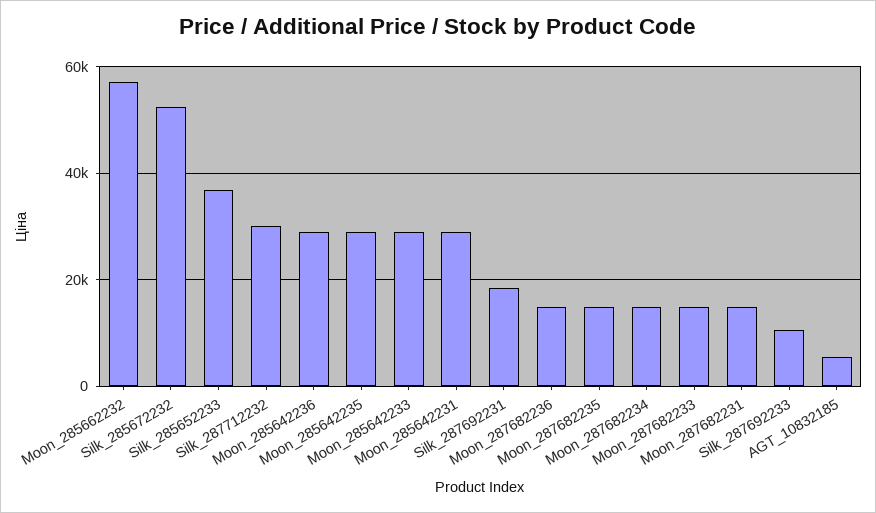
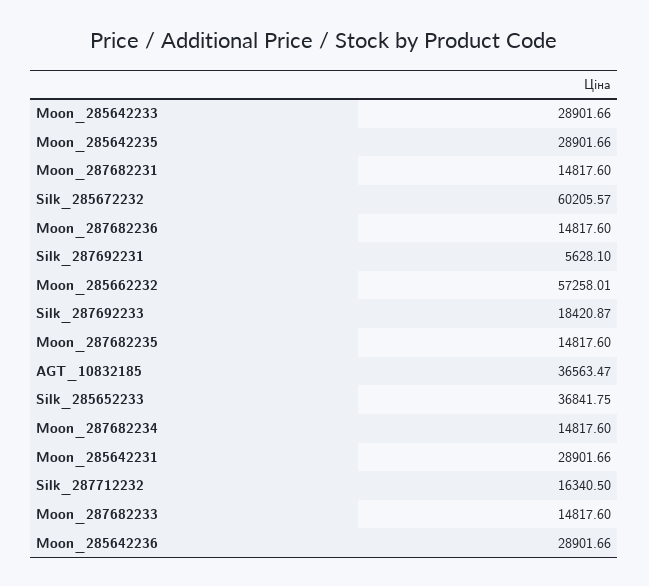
  {
    "Moon_285662232": 57258.01,
-   "Silk_285672232": 52000,
+   "Silk_285672232": 60205.57,
    "Silk_285652233": 36841.75,
-   "Silk_287712232": 30000,
+   "Silk_287712232": 16340.5,
    "Moon_285642236": 28901.66,
    "Moon_285642235": 28901.66,
    "Moon_285642233": 28901.66,
    "Moon_285642231": 28901.66,
-   "Silk_287692231": 18000,
+   "Silk_287692231": 5628.1,
    "Moon_287682236": 14817.6,
    "Moon_287682235": 14817.6,
    "Moon_287682234": 14817.6,
    "Moon_287682233": 14817.6,
    "Moon_287682231": 14817.6,
-   "Silk_287692233": 10000,
+   "Silk_287692233": 18420.87,
-   "AGT_10832185": 6000
+   "AGT_10832185": 36563.47
  }

